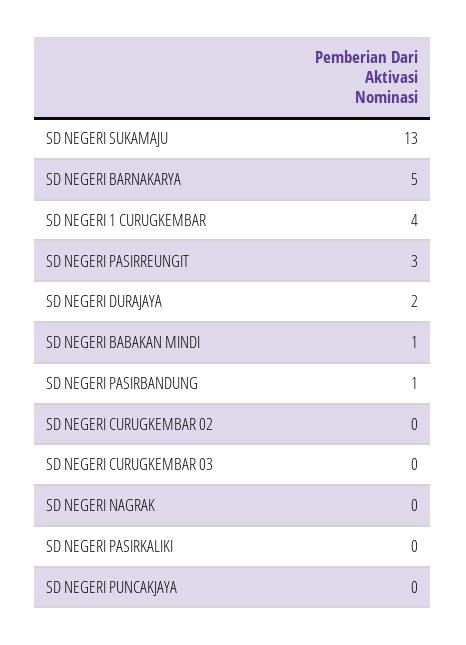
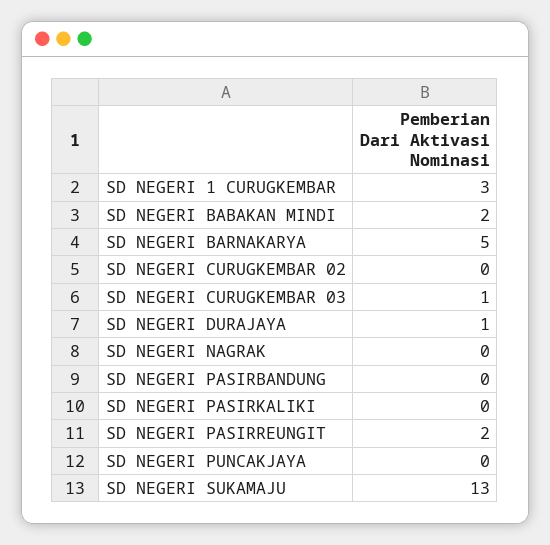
  {
    "SD NEGERI SUKAMAJU": 13,
    "SD NEGERI BARNAKARYA": 5,
-   "SD NEGERI 1 CURUGKEMBAR": 4,
+   "SD NEGERI 1 CURUGKEMBAR": 3,
-   "SD NEGERI PASIRREUNGIT": 3,
+   "SD NEGERI PASIRREUNGIT": 2,
-   "SD NEGERI DURAJAYA": 2,
+   "SD NEGERI DURAJAYA": 1,
-   "SD NEGERI BABAKAN MINDI": 1,
+   "SD NEGERI BABAKAN MINDI": 2,
-   "SD NEGERI PASIRBANDUNG": 1,
+   "SD NEGERI PASIRBANDUNG": 0,
    "SD NEGERI CURUGKEMBAR 02": 0,
-   "SD NEGERI CURUGKEMBAR 03": 0,
+   "SD NEGERI CURUGKEMBAR 03": 1,
    "SD NEGERI NAGRAK": 0,
    "SD NEGERI PASIRKALIKI": 0,
    "SD NEGERI PUNCAKJAYA": 0
  }

